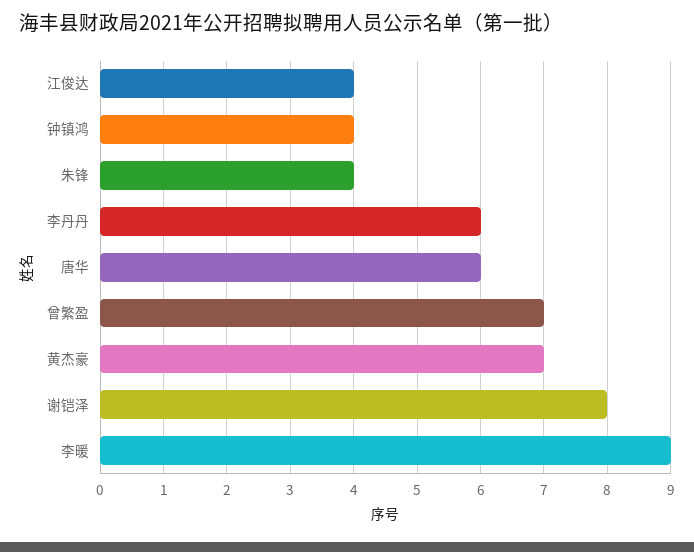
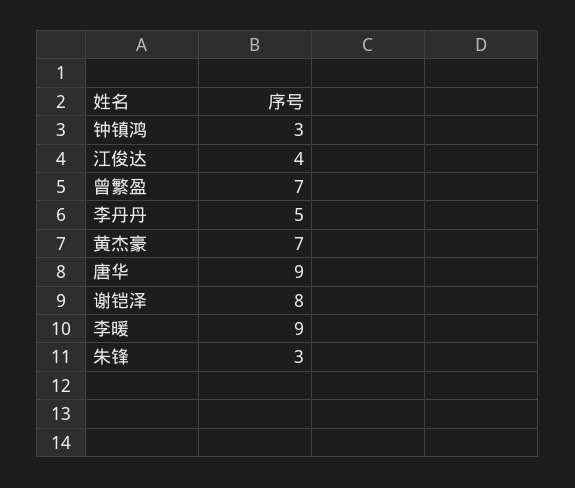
  {
    "江俊达": 4,
-   "钟镇鸿": 4,
+   "钟镇鸿": 3,
-   "朱锋": 4,
+   "朱锋": 3,
-   "李丹丹": 6,
+   "李丹丹": 5,
-   "唐华": 6,
+   "唐华": 9,
    "曾繁盈": 7,
    "黄杰豪": 7,
    "谢铠泽": 8,
    "李暖": 9
  }

